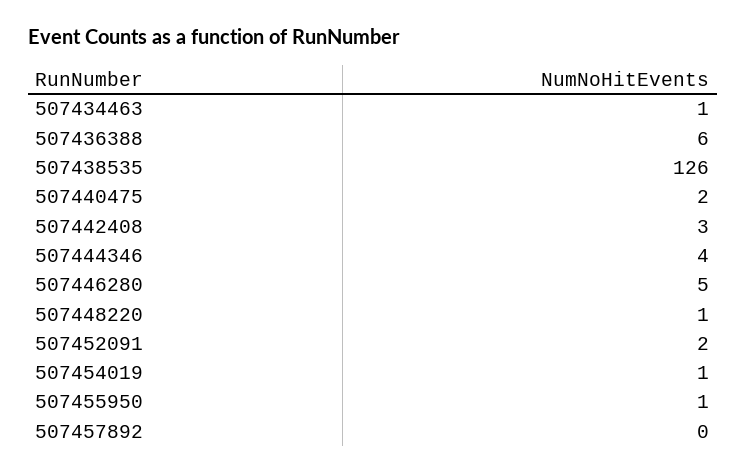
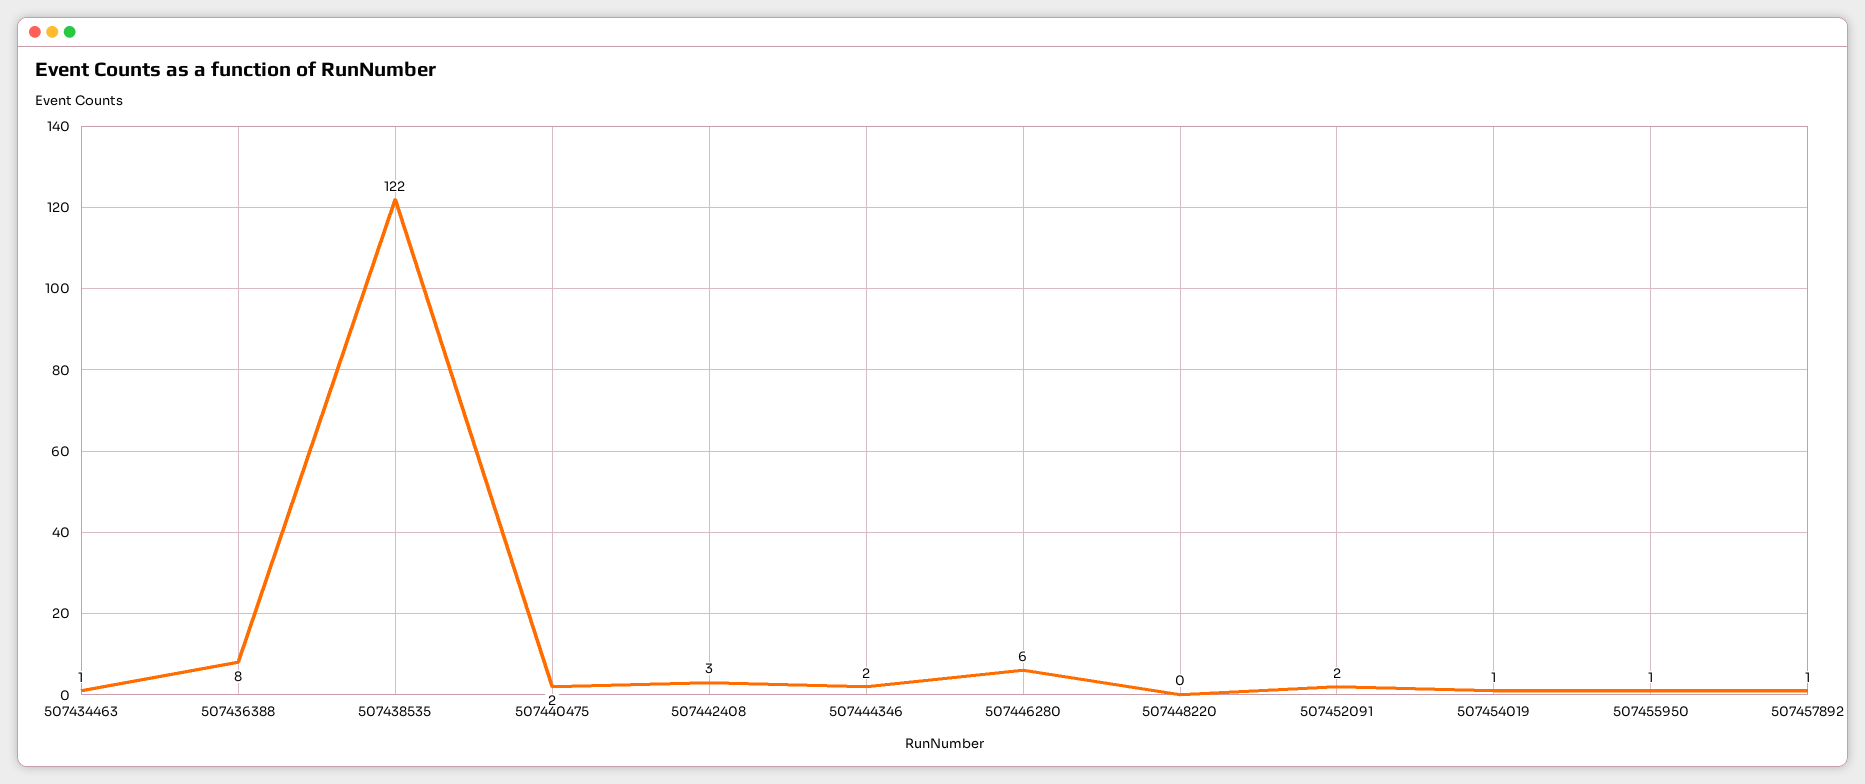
  {
    "507434463": 1,
-   "507436388": 6,
+   "507436388": 8,
-   "507438535": 126,
+   "507438535": 122,
    "507440475": 2,
    "507442408": 3,
-   "507444346": 4,
+   "507444346": 2,
-   "507446280": 5,
+   "507446280": 6,
-   "507448220": 1,
+   "507448220": 0,
    "507452091": 2,
    "507454019": 1,
    "507455950": 1,
-   "507457892": 0
+   "507457892": 1
  }

